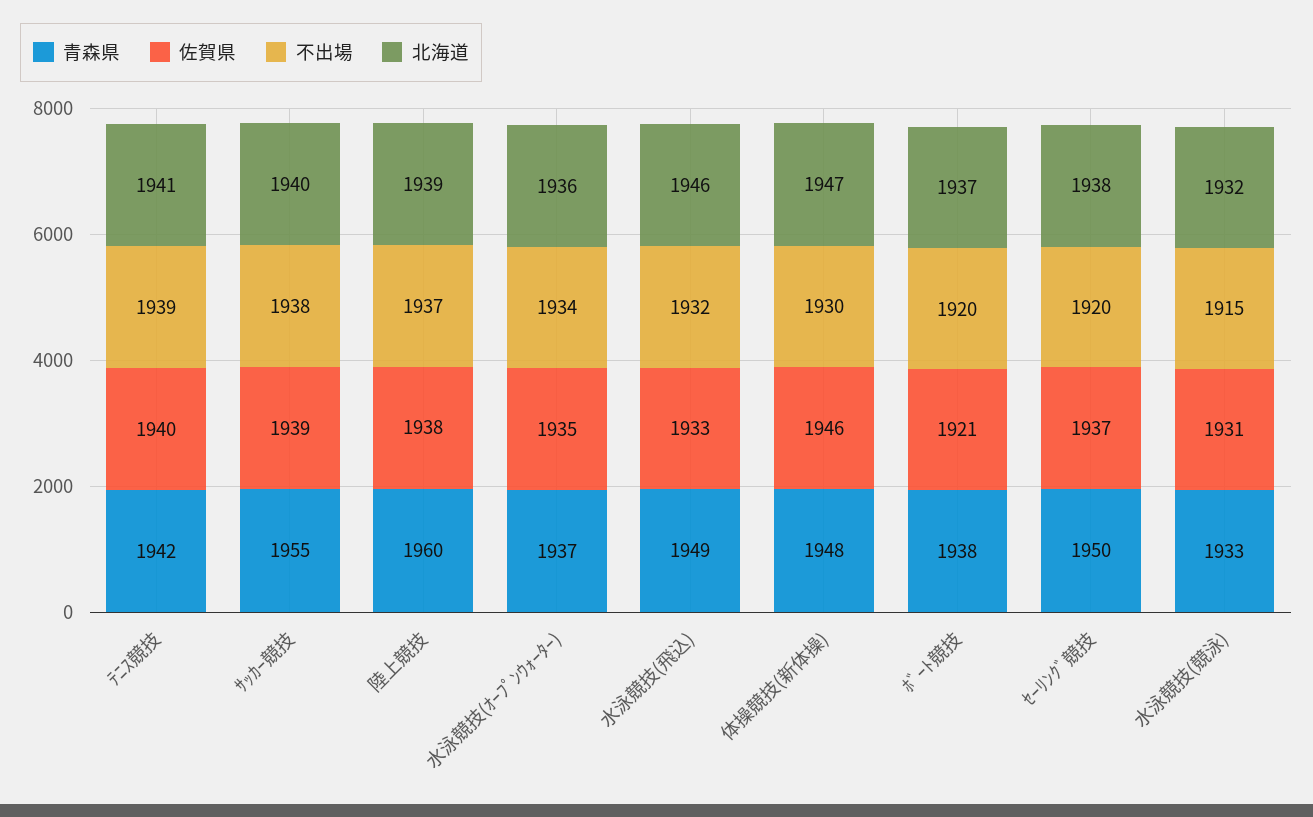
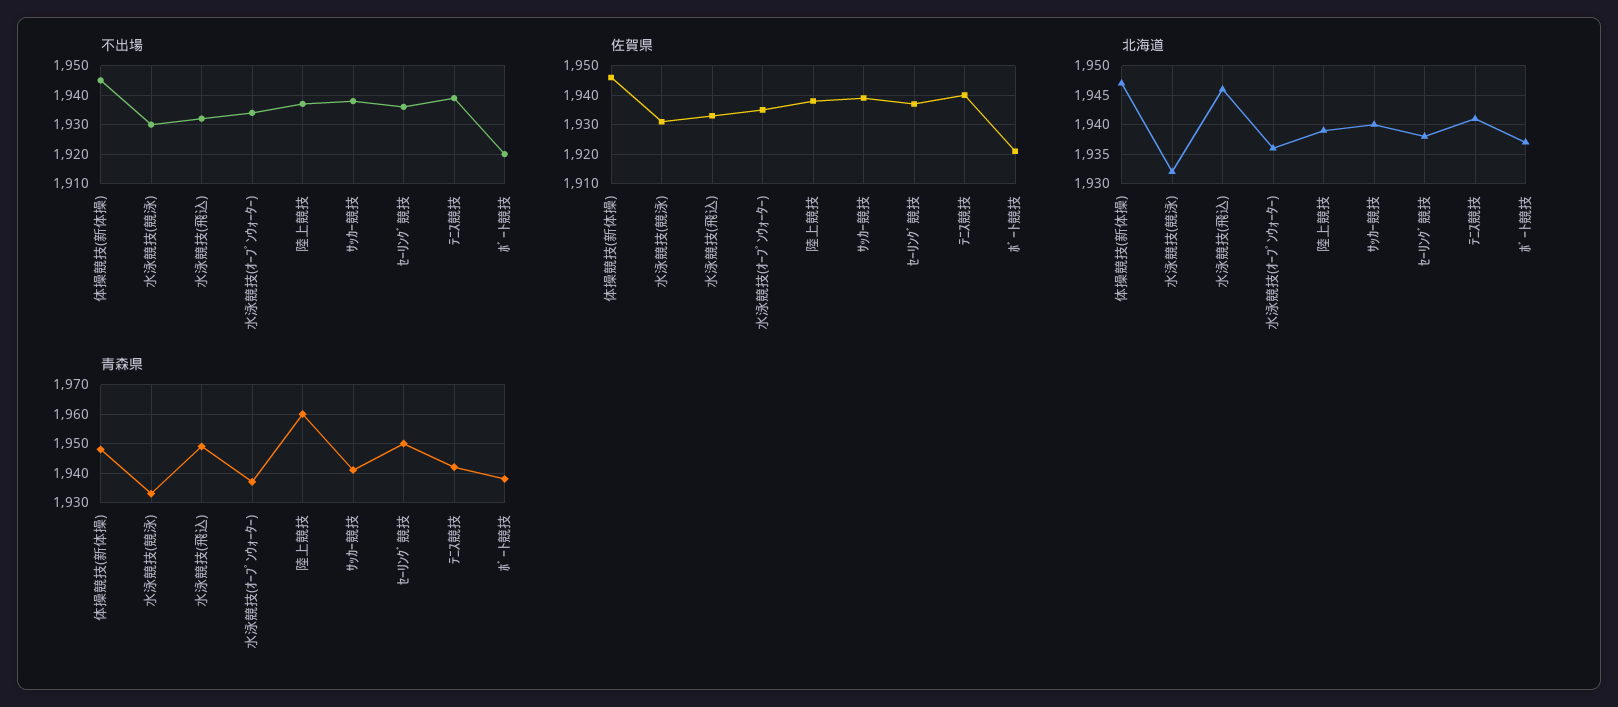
  {
    "青森県": {
      "ﾃﾆｽ競技": 1942,
-     "ｻｯｶｰ競技": 1955,
+     "ｻｯｶｰ競技": 1940,
      "陸上競技": 1960,
      "水泳競技(ｵｰﾌﾟﾝｳｫｰﾀｰ)": 1937,
      "水泳競技(飛込)": 1949,
      "体操競技(新体操)": 1948,
      "ﾎﾞｰﾄ競技": 1938,
      "ｾｰﾘﾝｸﾞ競技": 1950,
      "水泳競技(競泳)": 1933
    },
    "佐賀県": {
      "ﾃﾆｽ競技": 1940,
      "ｻｯｶｰ競技": 1939,
      "陸上競技": 1938,
      "水泳競技(ｵｰﾌﾟﾝｳｫｰﾀｰ)": 1935,
      "水泳競技(飛込)": 1933,
      "体操競技(新体操)": 1946,
      "ﾎﾞｰﾄ競技": 1921,
      "ｾｰﾘﾝｸﾞ競技": 1937,
      "水泳競技(競泳)": 1931
    },
    "不出場": {
      "ﾃﾆｽ競技": 1939,
      "ｻｯｶｰ競技": 1938,
      "陸上競技": 1937,
      "水泳競技(ｵｰﾌﾟﾝｳｫｰﾀｰ)": 1934,
      "水泳競技(飛込)": 1932,
-     "体操競技(新体操)": 1930,
+     "体操競技(新体操)": 1945,
      "ﾎﾞｰﾄ競技": 1920,
-     "ｾｰﾘﾝｸﾞ競技": 1920,
+     "ｾｰﾘﾝｸﾞ競技": 1935,
-     "水泳競技(競泳)": 1915
+     "水泳競技(競泳)": 1930
    },
    "北海道": {
      "ﾃﾆｽ競技": 1941,
      "ｻｯｶｰ競技": 1940,
      "陸上競技": 1939,
      "水泳競技(ｵｰﾌﾟﾝｳｫｰﾀｰ)": 1936,
      "水泳競技(飛込)": 1946,
      "体操競技(新体操)": 1947,
      "ﾎﾞｰﾄ競技": 1937,
      "ｾｰﾘﾝｸﾞ競技": 1938,
      "水泳競技(競泳)": 1932
    }
  }

